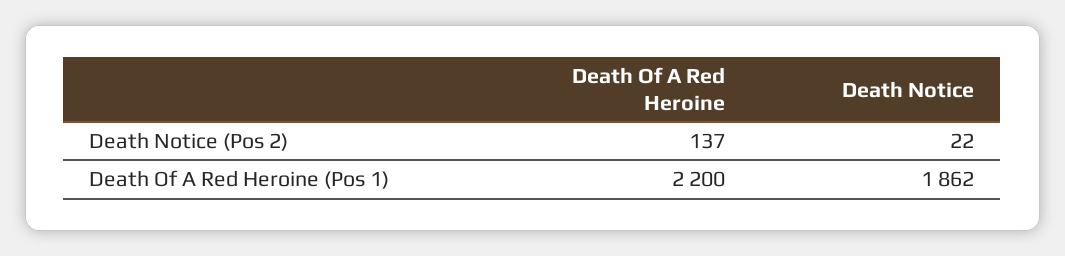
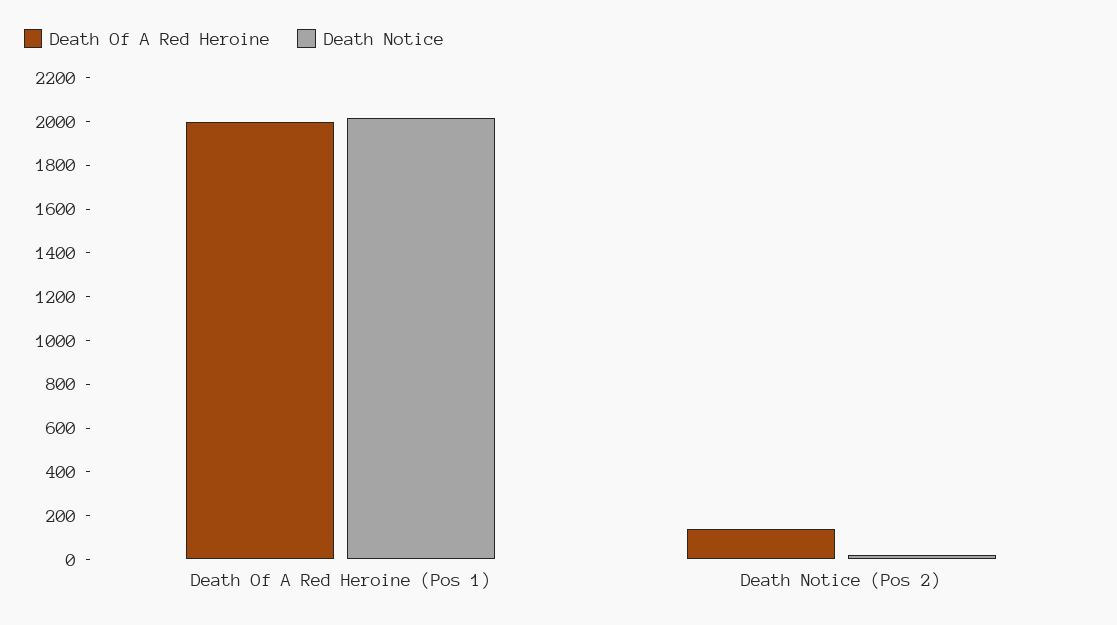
  {
    "Death Of A Red Heroine": {
      "Death Notice (Pos 2)": 137,
-     "Death Of A Red Heroine (Pos 1)": 2200
+     "Death Of A Red Heroine (Pos 1)": 2000
    },
    "Death Notice": {
      "Death Notice (Pos 2)": 22,
-     "Death Of A Red Heroine (Pos 1)": 1862
+     "Death Of A Red Heroine (Pos 1)": 2000
    }
  }

